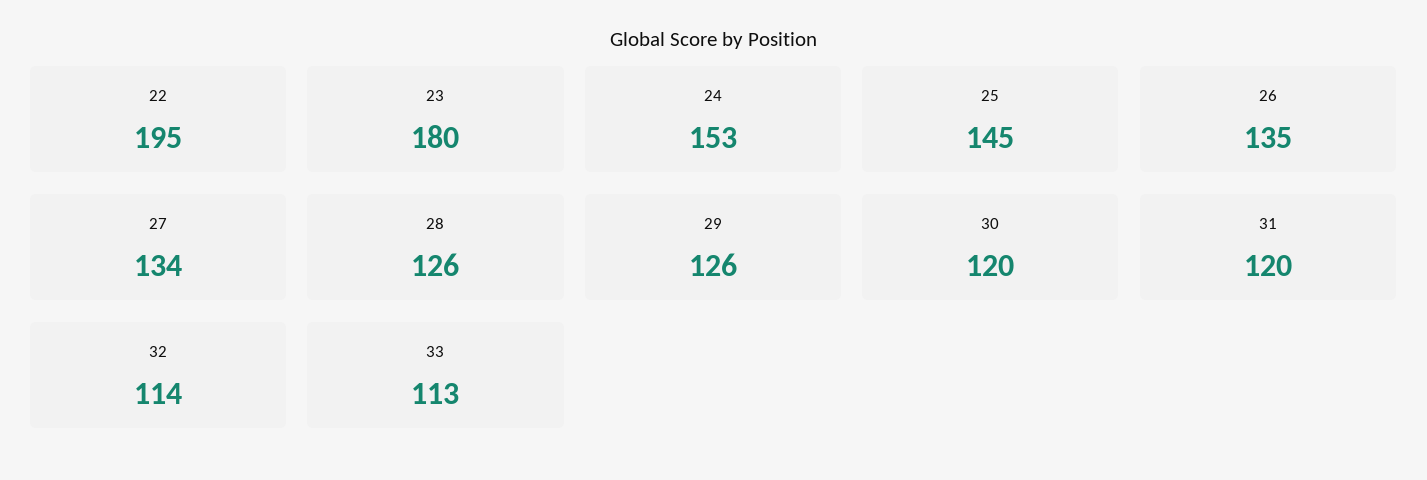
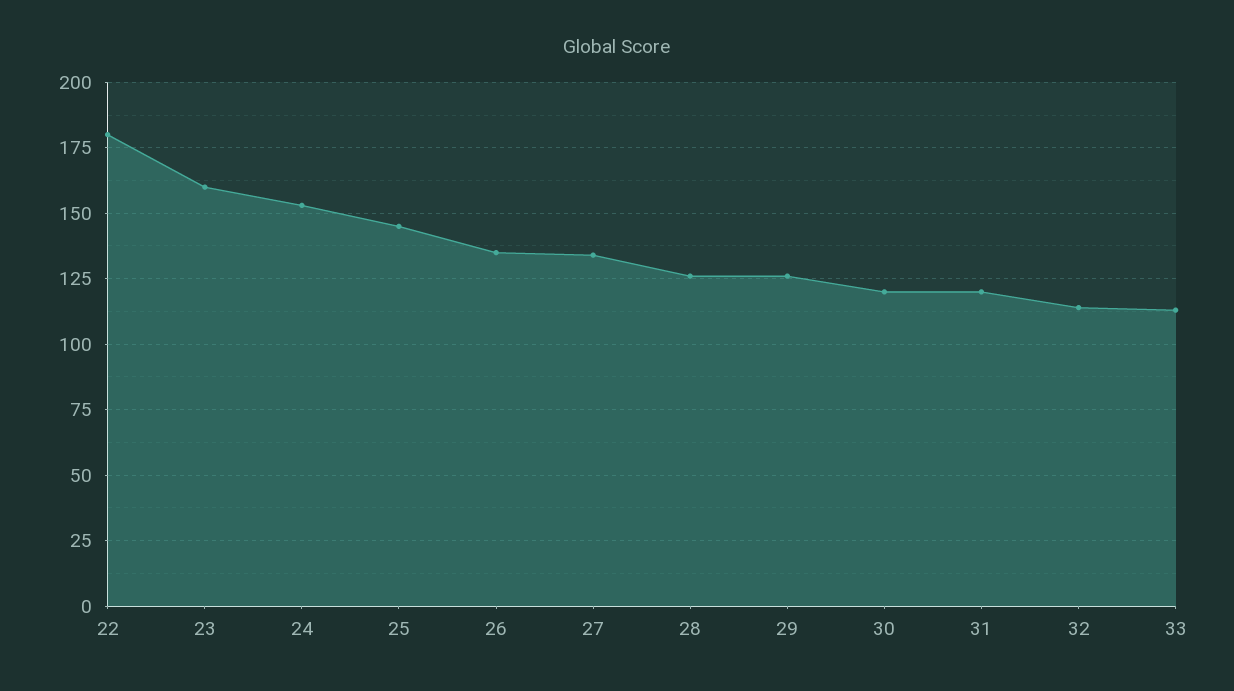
  {
-   "22": 195,
+   "22": 180,
-   "23": 180,
+   "23": 160,
    "24": 153,
    "25": 145,
    "26": 135,
    "27": 134,
    "28": 126,
    "29": 126,
    "30": 120,
    "31": 120,
    "32": 114,
    "33": 113
  }

